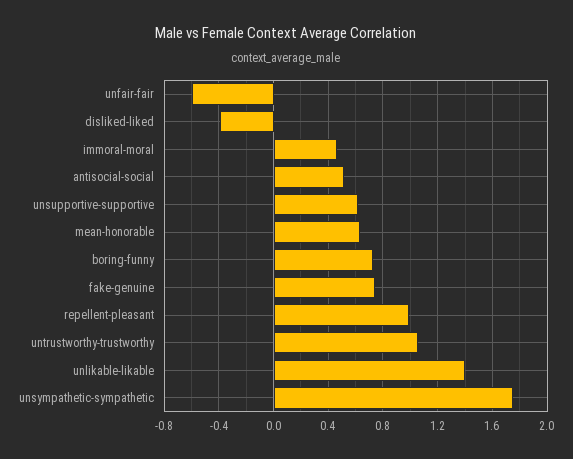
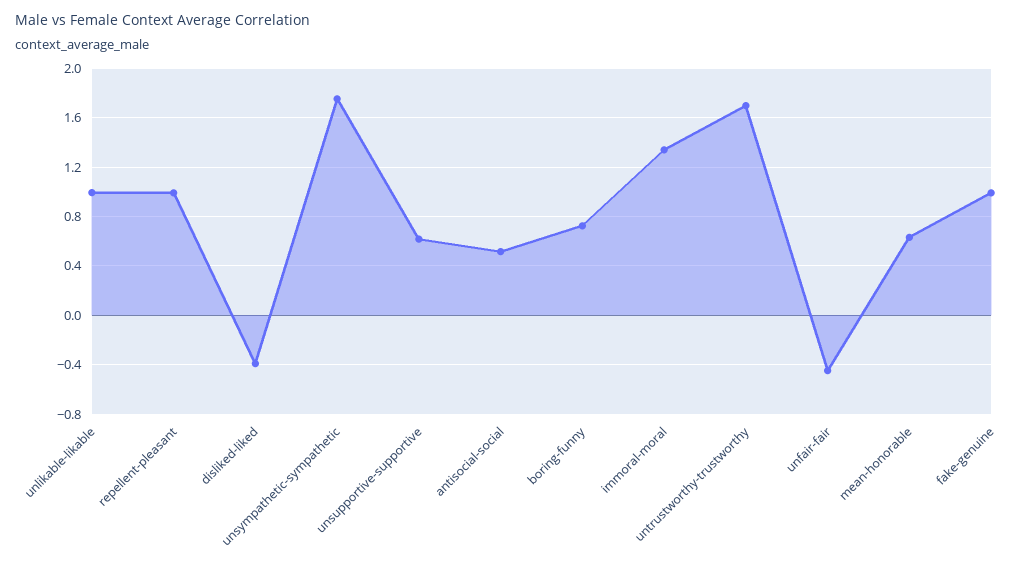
  {
-   "unfair-fair": -0.6,
+   "unfair-fair": -0.45,
    "disliked-liked": -0.4,
-   "immoral-moral": 0.45,
+   "immoral-moral": 1.35,
    "antisocial-social": 0.5,
    "unsupportive-supportive": 0.6,
    "mean-honorable": 0.65,
    "boring-funny": 0.75,
-   "fake-genuine": 0.75,
+   "fake-genuine": 1,
    "repellent-pleasant": 1,
-   "untrustworthy-trustworthy": 1.05,
+   "untrustworthy-trustworthy": 1.7,
-   "unlikable-likable": 1.4,
+   "unlikable-likable": 1,
    "unsympathetic-sympathetic": 1.75
  }

